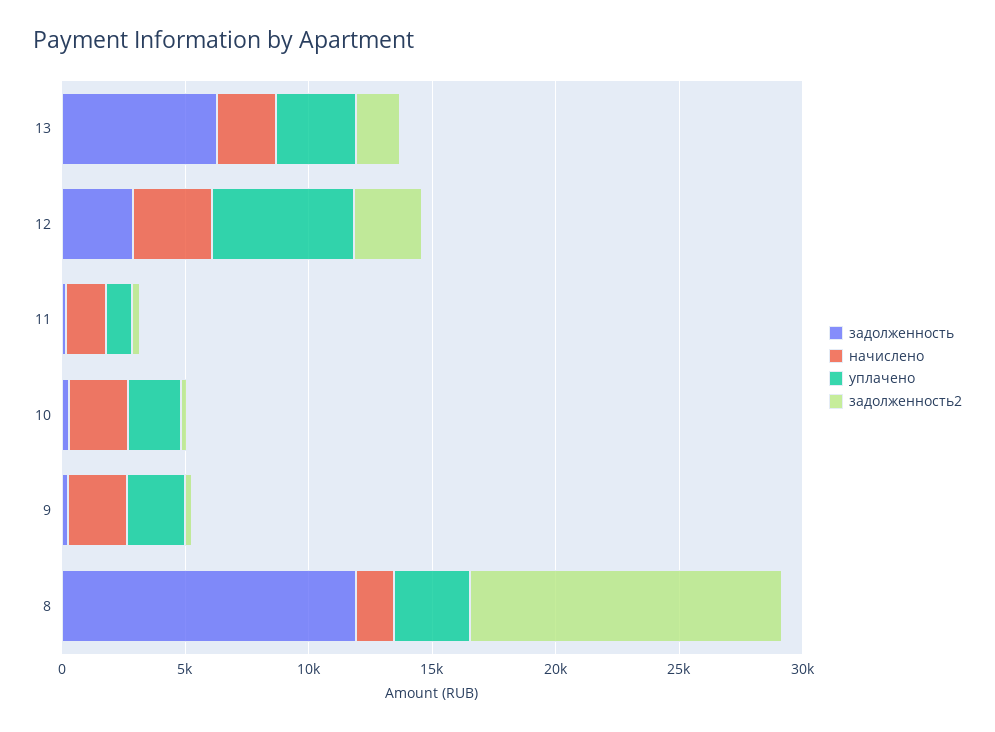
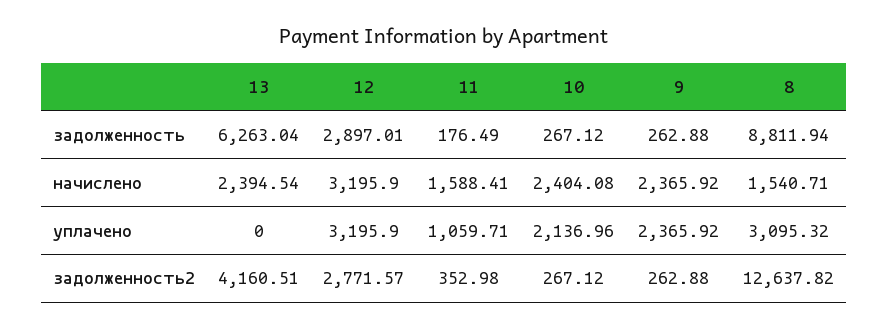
  {
    "задолженность": {
      "13": 6263.04,
      "12": 2897.01,
      "11": 176.49,
      "10": 267.12,
      "9": 262.88,
-     "8": 12000
+     "8": 8811.94
    },
    "начислено": {
      "13": 2394.54,
      "12": 3195.9,
      "11": 1588.41,
      "10": 2404.08,
      "9": 2365.92,
      "8": 1540.71
    },
    "уплачено": {
-     "13": 3000,
+     "13": 0,
-     "12": 6000,
+     "12": 3195.9,
      "11": 1059.71,
      "10": 2136.96,
      "9": 2365.92,
      "8": 3095.32
    },
    "задолженность2": {
-     "13": 2000,
+     "13": 4160.51,
      "12": 2771.57,
      "11": 352.98,
      "10": 267.12,
      "9": 262.88,
      "8": 12637.82
    }
  }

